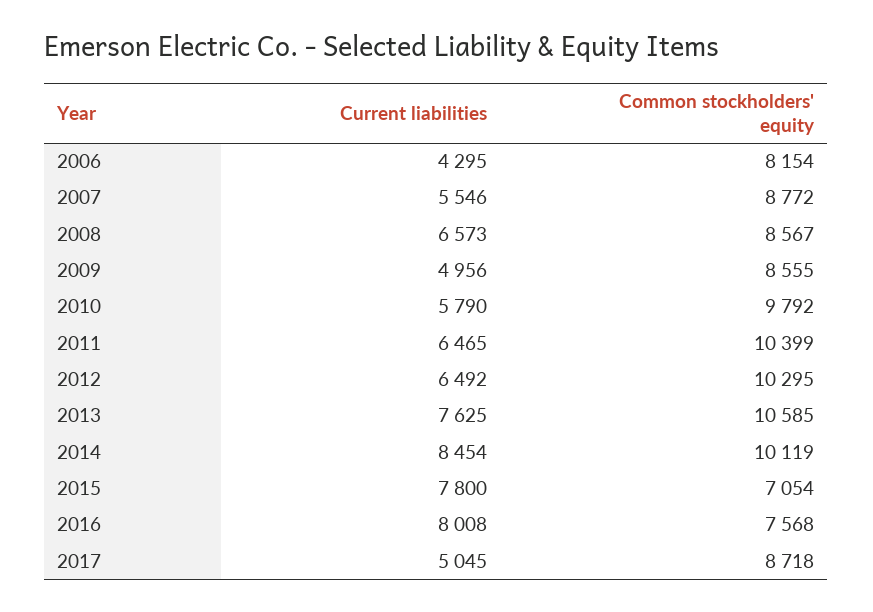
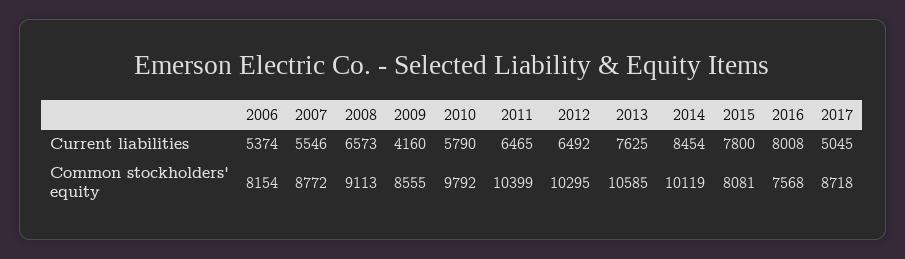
  {
    "Current liabilities": {
-     "2006": 4295,
+     "2006": 5374,
      "2007": 5546,
      "2008": 6573,
-     "2009": 4956,
+     "2009": 4160,
      "2010": 5790,
      "2011": 6465,
      "2012": 6492,
      "2013": 7625,
      "2014": 8454,
      "2015": 7800,
      "2016": 8008,
      "2017": 5045
    },
    "Common stockholders' equity": {
      "2006": 8154,
      "2007": 8772,
-     "2008": 8567,
+     "2008": 9113,
      "2009": 8555,
      "2010": 9792,
      "2011": 10399,
      "2012": 10295,
      "2013": 10585,
      "2014": 10119,
-     "2015": 7054,
+     "2015": 8081,
      "2016": 7568,
      "2017": 8718
    }
  }

